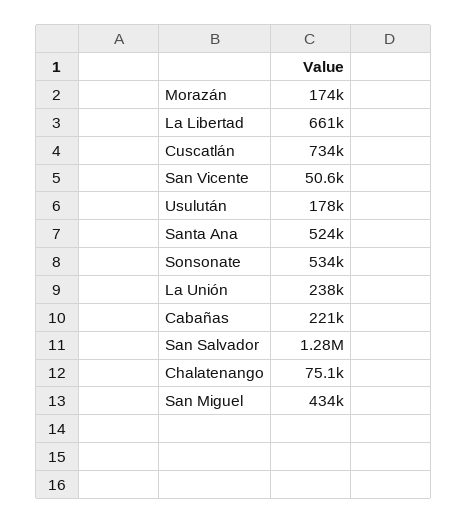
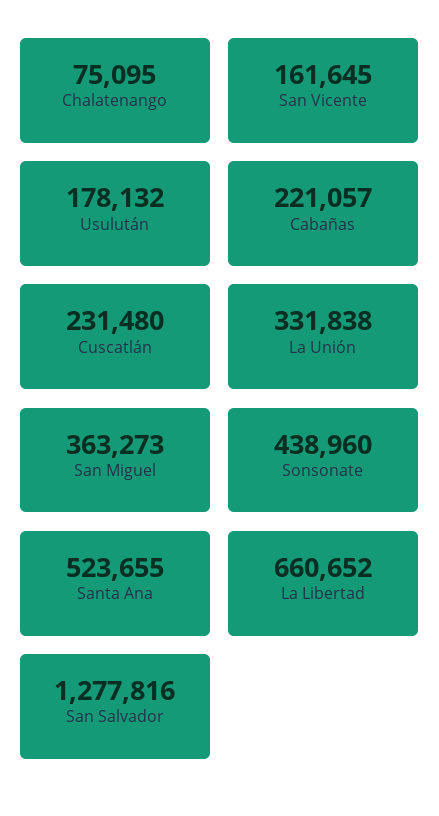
  {
-   "Morazán": 174000,
    "La Libertad": 660652,
-   "Cuscatlán": 734000,
+   "Cuscatlán": 231480,
-   "San Vicente": 50600,
+   "San Vicente": 161645,
    "Usulután": 178132,
    "Santa Ana": 523655,
-   "Sonsonate": 534000,
+   "Sonsonate": 438960,
-   "La Unión": 238000,
+   "La Unión": 331838,
    "Cabañas": 221057,
    "San Salvador": 1277816,
    "Chalatenango": 75095,
-   "San Miguel": 434000
+   "San Miguel": 363273
  }

